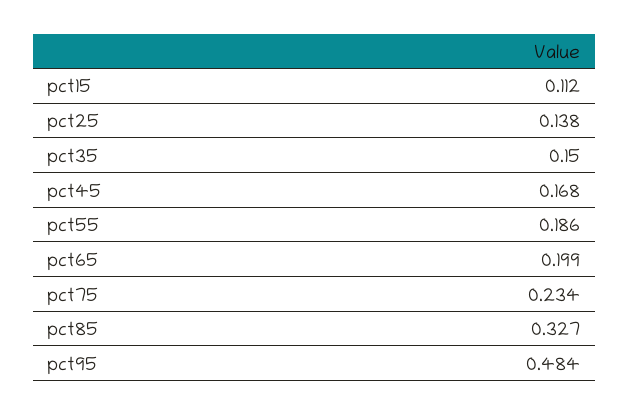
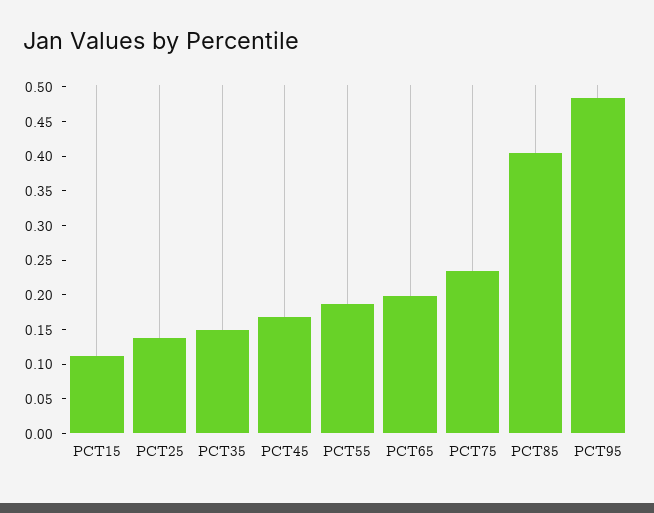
  {
    "pct15": 0.112,
    "pct25": 0.138,
    "pct35": 0.15,
    "pct45": 0.168,
    "pct55": 0.186,
    "pct65": 0.199,
    "pct75": 0.234,
-   "pct85": 0.327,
+   "pct85": 0.4,
    "pct95": 0.484
  }

